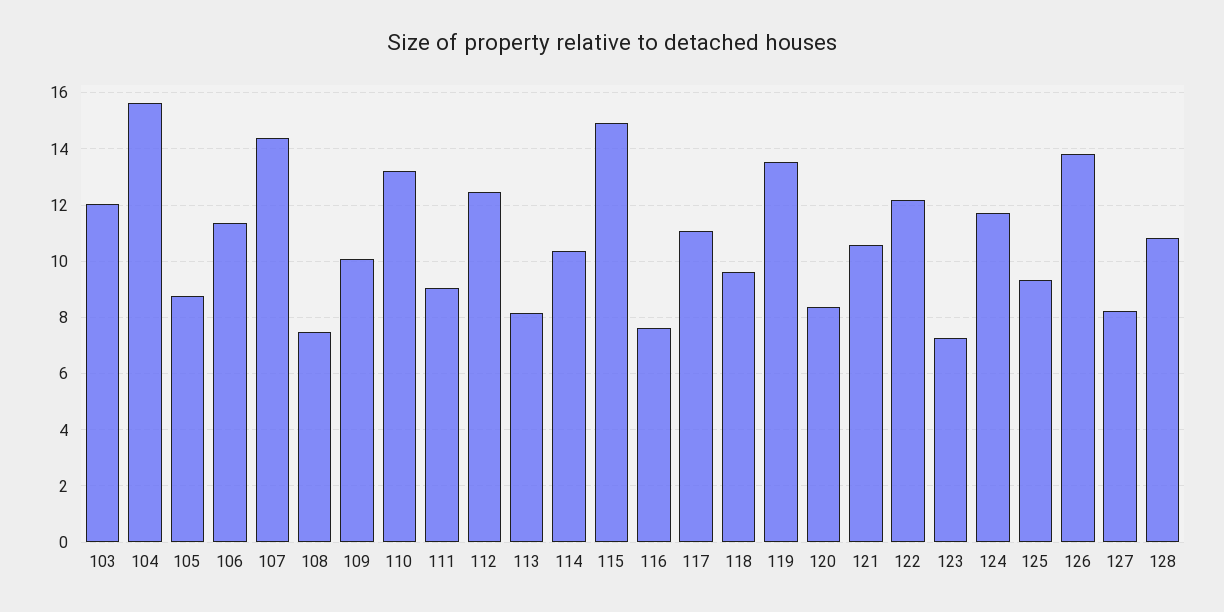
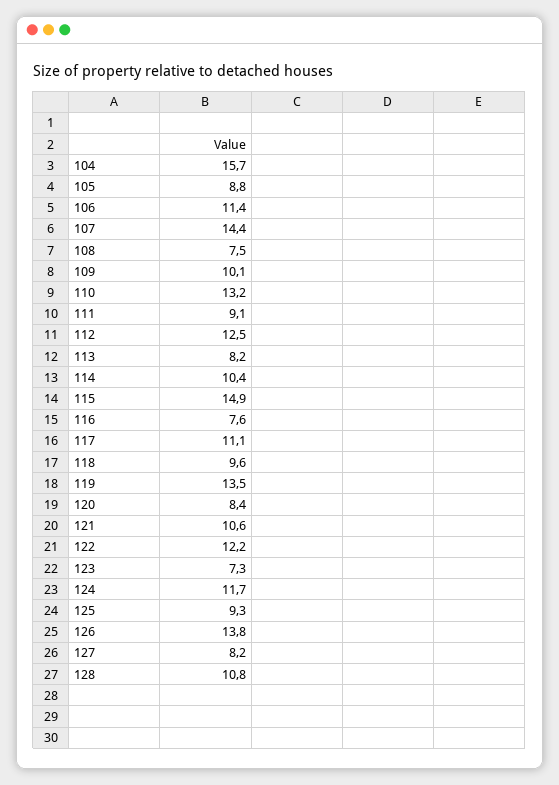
  {
-   "103": 12,
    "104": 15.7,
    "105": 8.8,
    "106": 11.4,
    "107": 14.4,
    "108": 7.5,
    "109": 10.1,
    "110": 13.2,
    "111": 9.1,
    "112": 12.5,
    "113": 8.2,
    "114": 10.4,
    "115": 14.9,
    "116": 7.6,
    "117": 11.1,
    "118": 9.6,
    "119": 13.5,
    "120": 8.4,
    "121": 10.6,
    "122": 12.2,
    "123": 7.3,
    "124": 11.7,
    "125": 9.3,
    "126": 13.8,
    "127": 8.2,
    "128": 10.8
  }

